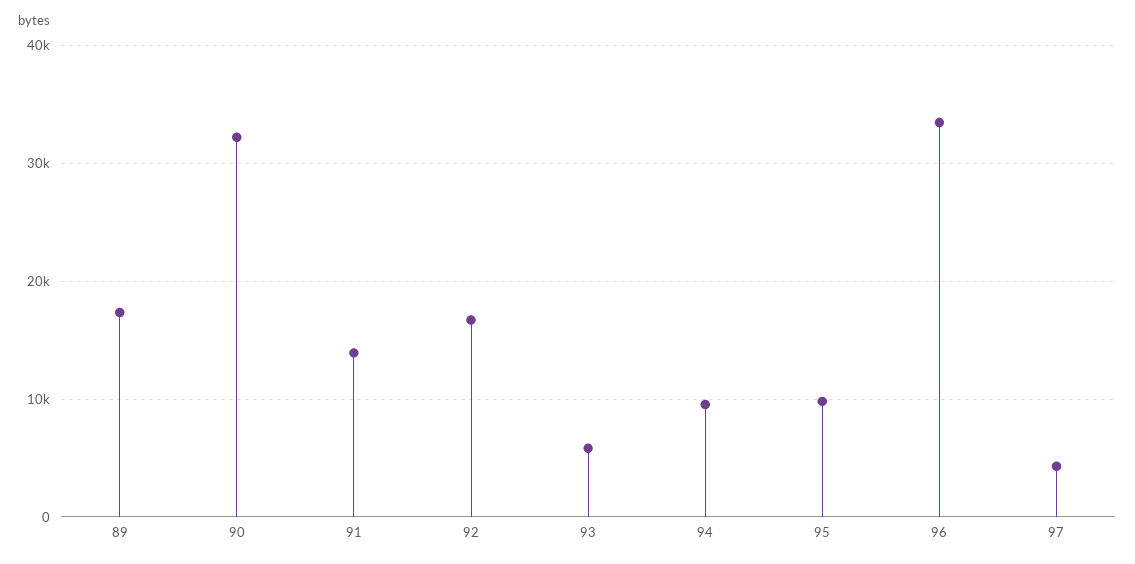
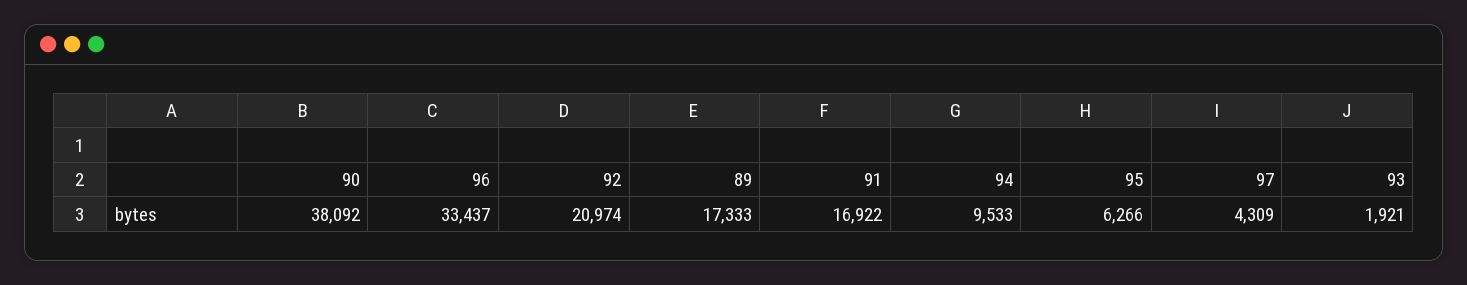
  {
    "89": 17333,
-   "90": 32000,
+   "90": 38092,
-   "91": 14000,
+   "91": 16922,
-   "92": 17000,
+   "92": 20974,
-   "93": 6000,
+   "93": 1921,
    "94": 9533,
-   "95": 10000,
+   "95": 6266,
    "96": 33437,
    "97": 4309
  }

